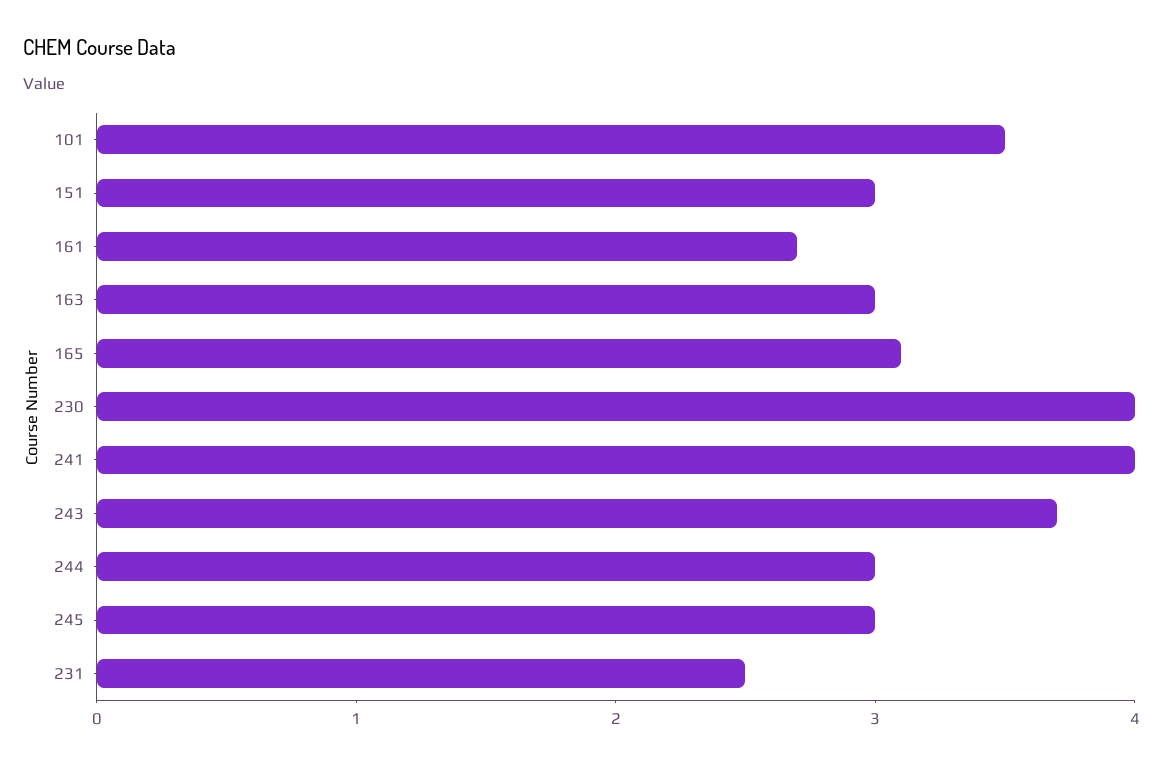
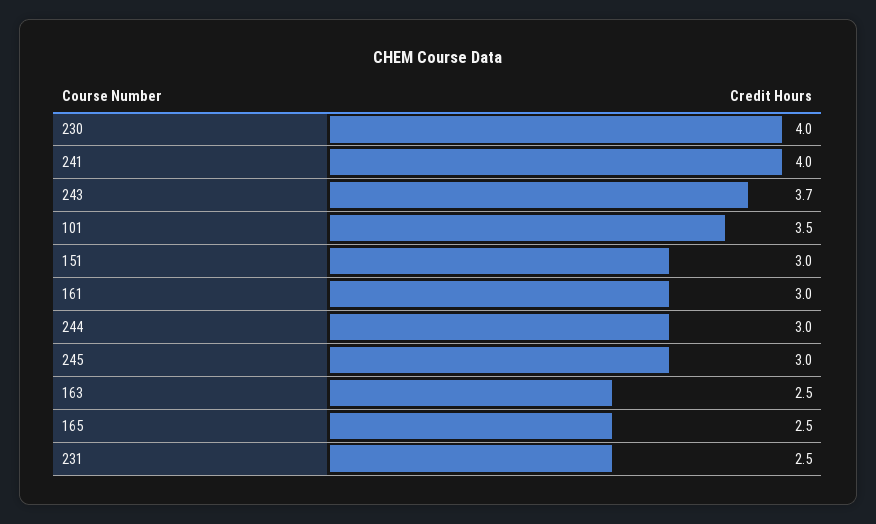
  {
    "101": 3.5,
    "151": 3,
-   "161": 2.7,
+   "161": 3,
-   "163": 3,
+   "163": 2.5,
-   "165": 3.1,
+   "165": 2.5,
    "230": 4,
    "241": 4,
    "243": 3.7,
    "244": 3,
    "245": 3,
    "231": 2.5
  }

